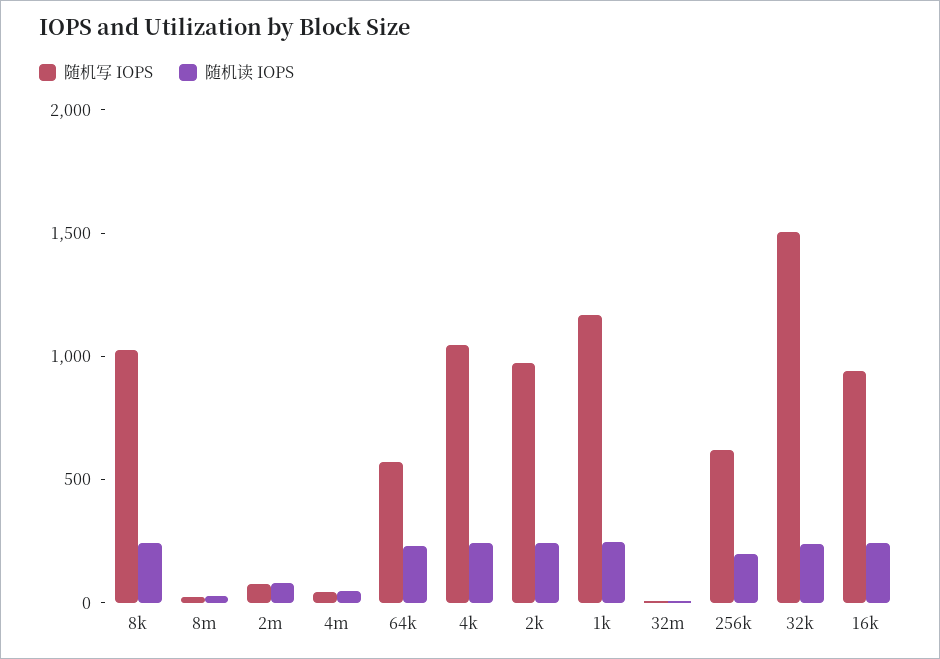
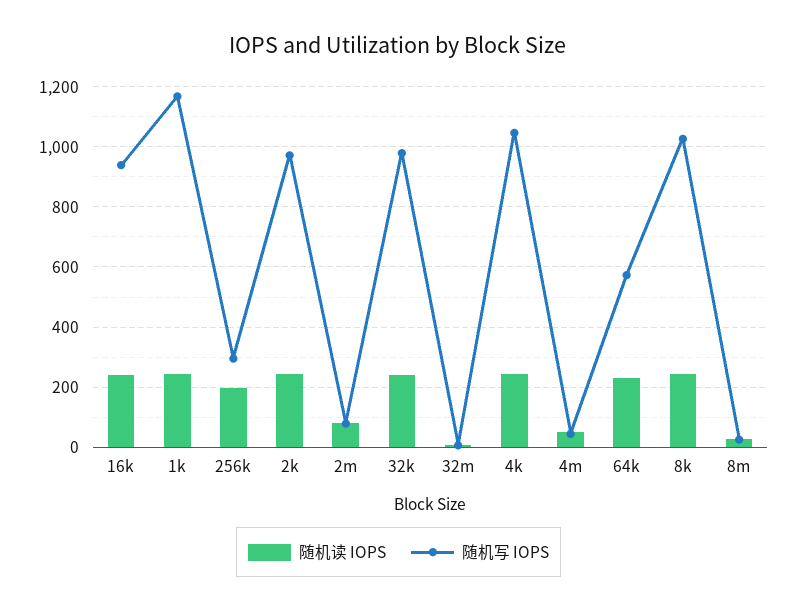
  {
    "随机写 IOPS": {
      "8k": 1020,
      "8m": 20,
      "2m": 80,
      "4m": 40,
      "64k": 580,
      "4k": 1040,
      "2k": 980,
      "1k": 1160,
      "32m": 0,
-     "256k": 600,
+     "256k": 300,
-     "32k": 1500,
+     "32k": 980,
      "16k": 940
    },
    "随机读 IOPS": {
      "8k": 240,
      "8m": 20,
      "2m": 80,
      "4m": 60,
      "64k": 240,
      "4k": 240,
      "2k": 240,
      "1k": 240,
      "32m": 0,
      "256k": 200,
      "32k": 240,
      "16k": 240
    }
  }

